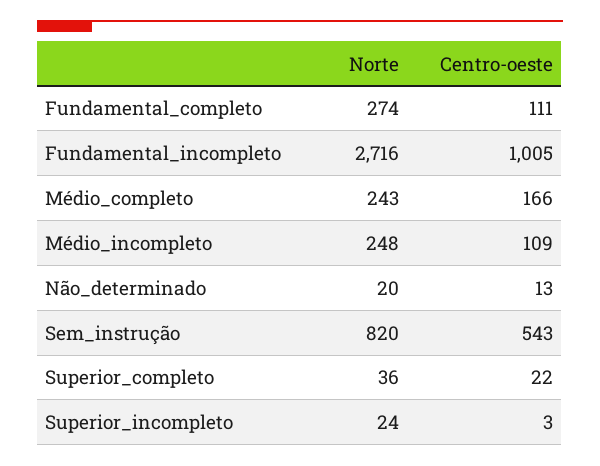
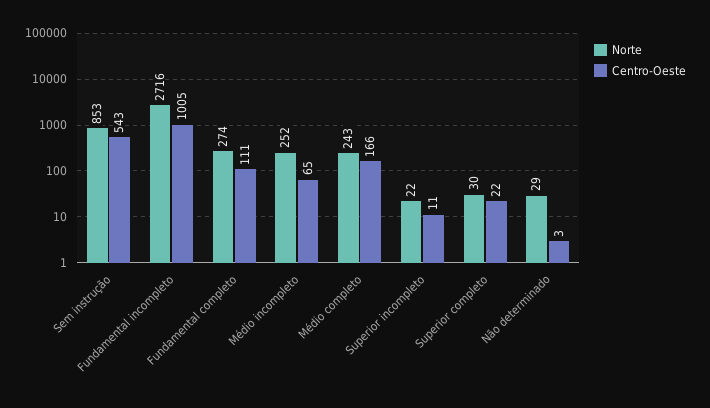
  {
    "Norte": {
      "Fundamental_completo": 274,
      "Fundamental_incompleto": 2716,
      "Médio_completo": 243,
-     "Médio_incompleto": 248,
+     "Médio_incompleto": 252,
-     "Não_determinado": 20,
+     "Não_determinado": 29,
-     "Sem_instrução": 820,
+     "Sem_instrução": 853,
-     "Superior_completo": 36,
+     "Superior_completo": 30,
-     "Superior_incompleto": 24
+     "Superior_incompleto": 22
    },
    "Centro-oeste": {
      "Fundamental_completo": 111,
      "Fundamental_incompleto": 1005,
      "Médio_completo": 166,
-     "Médio_incompleto": 109,
+     "Médio_incompleto": 65,
-     "Não_determinado": 13,
+     "Não_determinado": 3,
      "Sem_instrução": 543,
      "Superior_completo": 22,
-     "Superior_incompleto": 3
+     "Superior_incompleto": 11
    }
  }

